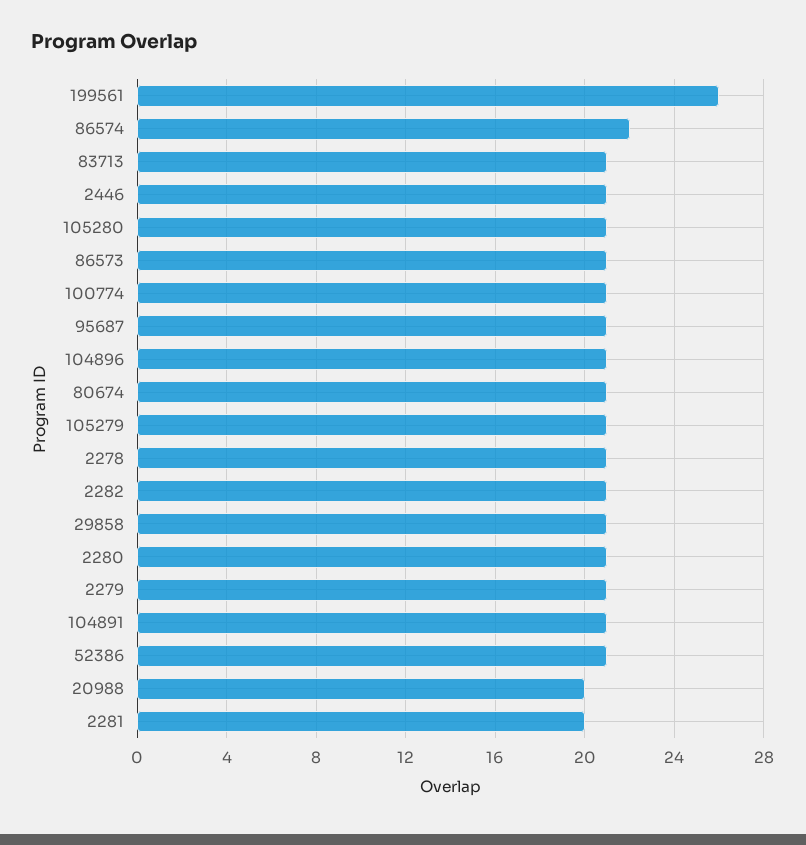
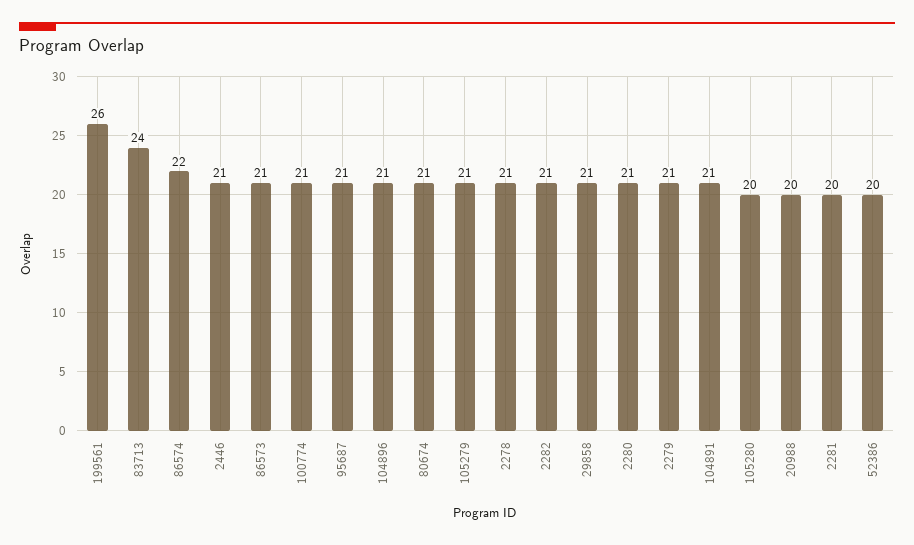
  {
    "199561": 26,
    "86574": 22,
-   "83713": 21,
+   "83713": 24,
    "2446": 21,
-   "105280": 21,
+   "105280": 20,
    "86573": 21,
    "100774": 21,
    "95687": 21,
    "104896": 21,
    "80674": 21,
    "105279": 21,
    "2278": 21,
    "2282": 21,
    "29858": 21,
    "2280": 21,
    "2279": 21,
    "104891": 21,
-   "52386": 21,
+   "52386": 20,
    "20988": 20,
    "2281": 20
  }

